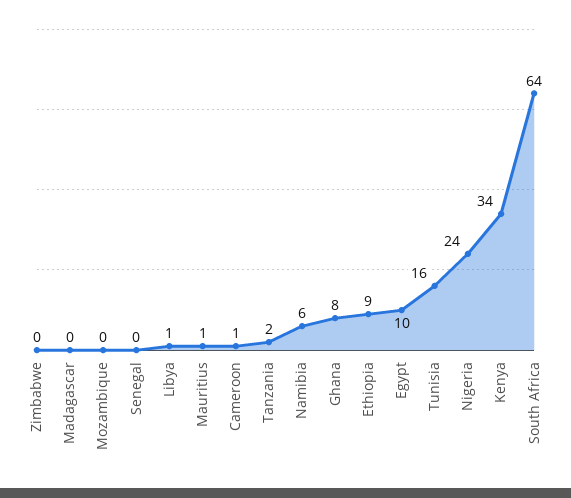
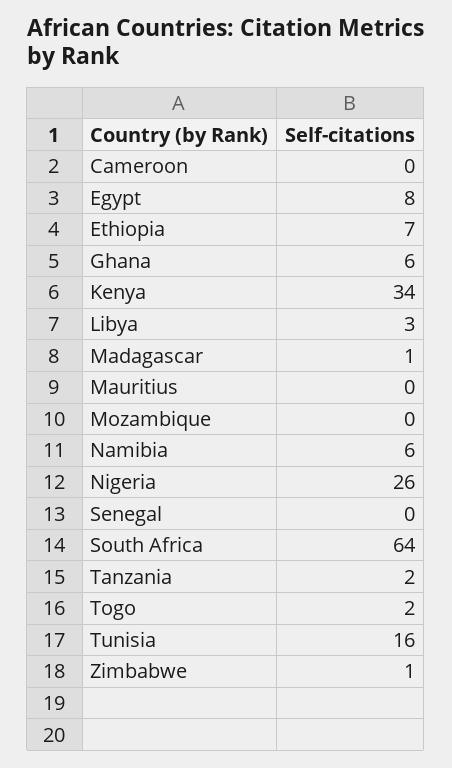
  {
-   "Zimbabwe": 0,
+   "Zimbabwe": 1,
-   "Madagascar": 0,
+   "Madagascar": 1,
    "Mozambique": 0,
    "Senegal": 0,
-   "Libya": 1,
+   "Libya": 3,
-   "Mauritius": 1,
+   "Mauritius": 0,
-   "Cameroon": 1,
+   "Cameroon": 0,
    "Tanzania": 2,
    "Namibia": 6,
-   "Ghana": 8,
+   "Ghana": 6,
-   "Ethiopia": 9,
+   "Ethiopia": 7,
-   "Egypt": 10,
+   "Egypt": 8,
    "Tunisia": 16,
-   "Nigeria": 24,
+   "Nigeria": 26,
    "Kenya": 34,
-   "South Africa": 64
+   "South Africa": 64,
+   "Togo": 2
  }

